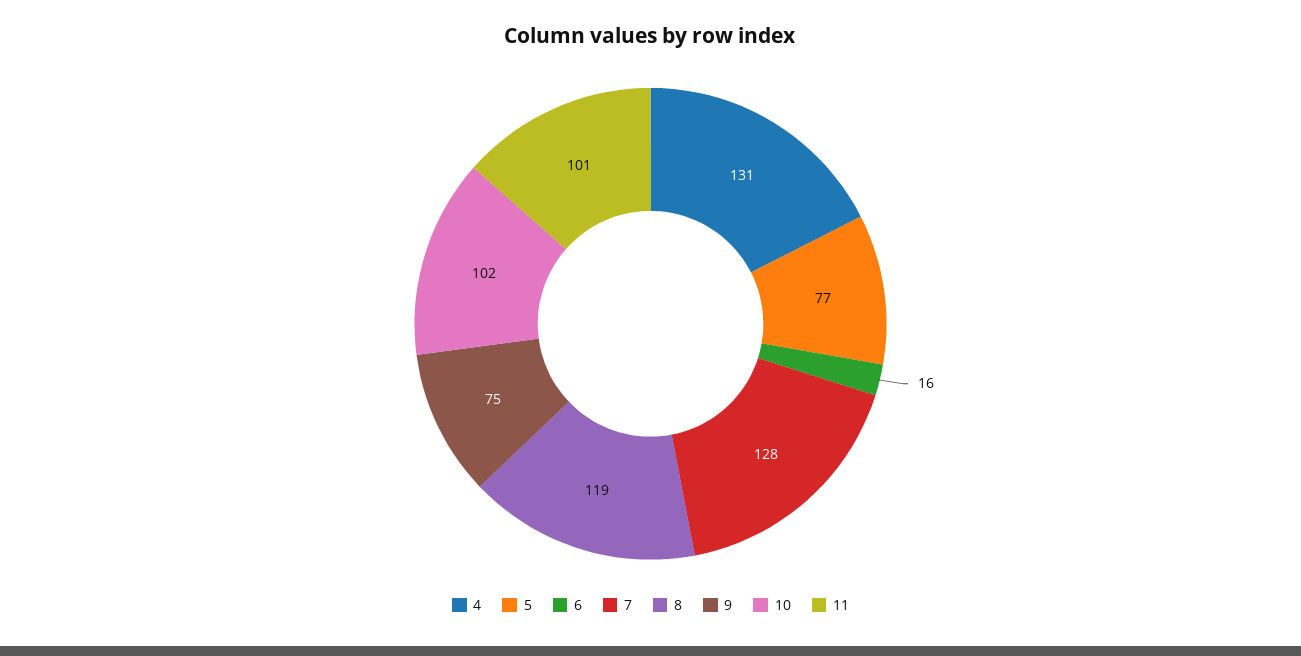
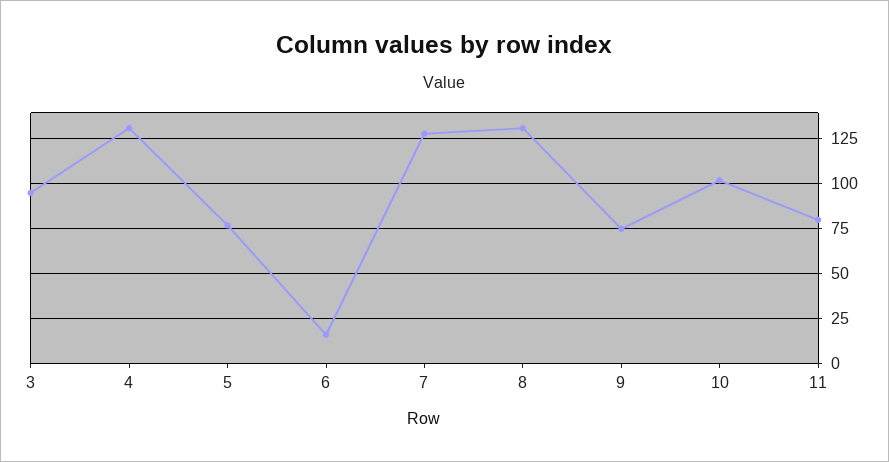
  {
    "4": 131,
    "5": 77,
    "6": 16,
    "7": 128,
-   "8": 119,
+   "8": 130,
    "9": 75,
    "10": 102,
-   "11": 101
+   "11": 80,
+   "3": 95
  }

